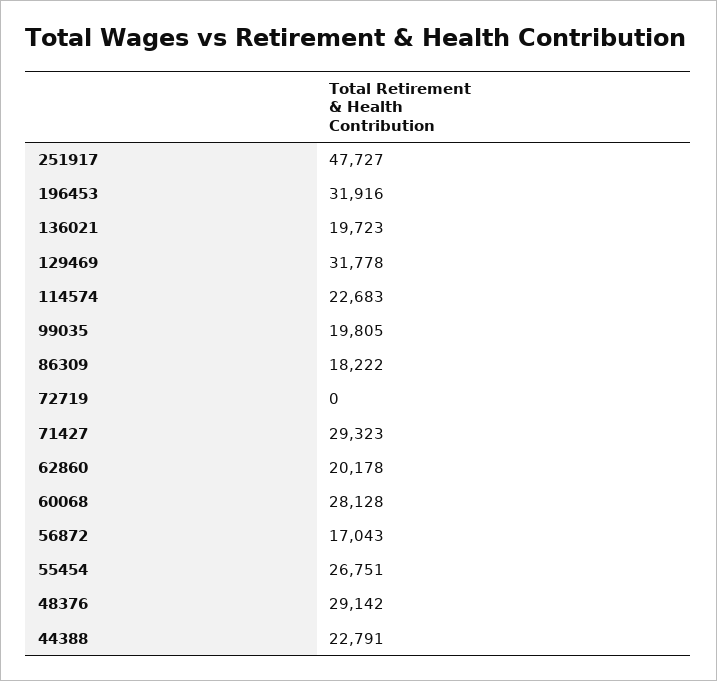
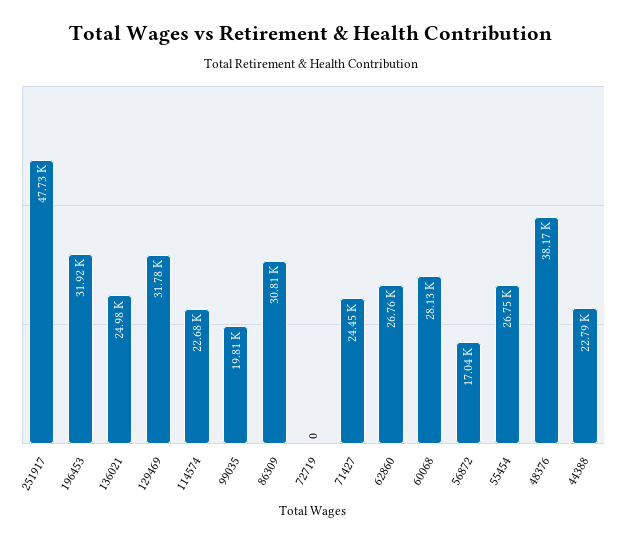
  {
    "251917": 47727,
    "196453": 31916,
-   "136021": 19723,
+   "136021": 24980,
    "129469": 31778,
    "114574": 22683,
    "99035": 19805,
-   "86309": 18222,
+   "86309": 30810,
    "72719": 0,
-   "71427": 29323,
+   "71427": 24450,
-   "62860": 20178,
+   "62860": 26760,
    "60068": 28128,
    "56872": 17043,
    "55454": 26751,
-   "48376": 29142,
+   "48376": 38170,
    "44388": 22791
  }

